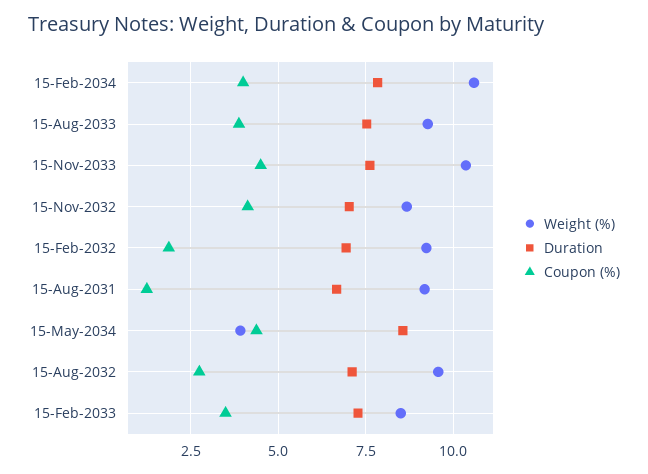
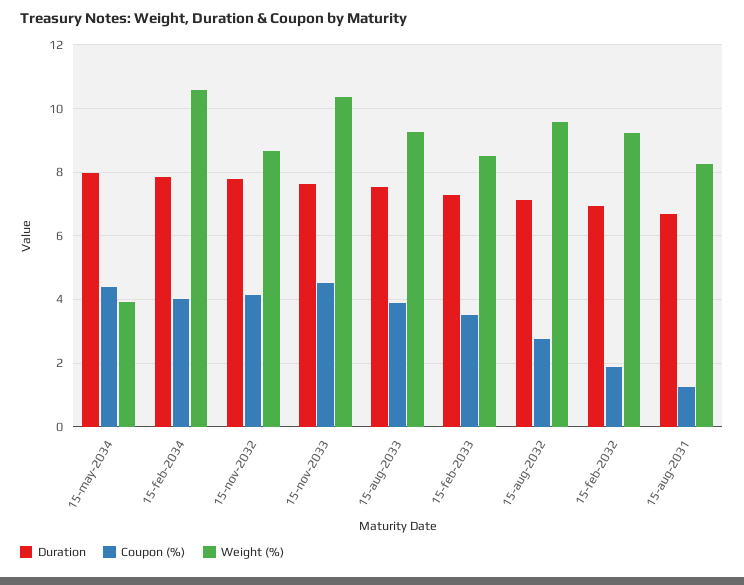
  {
    "Weight (%)": {
      "15-Feb-2034": 10.6,
      "15-Aug-2033": 9.2,
      "15-Nov-2033": 10.4,
      "15-Nov-2032": 8.6,
      "15-Feb-2032": 9.2,
-     "15-Aug-2031": 9.25,
+     "15-Aug-2031": 8.2,
      "15-May-2034": 4,
      "15-Aug-2032": 9.6,
      "15-Feb-2033": 8.6
    },
    "Duration": {
      "15-Feb-2034": 7.8,
      "15-Aug-2033": 7.6,
      "15-Nov-2033": 7.6,
-     "15-Nov-2032": 7,
+     "15-Nov-2032": 7.8,
      "15-Feb-2032": 7,
      "15-Aug-2031": 6.6,
-     "15-May-2034": 8.5,
+     "15-May-2034": 8,
      "15-Aug-2032": 7.2,
      "15-Feb-2033": 7.2
    },
    "Coupon (%)": {
      "15-Feb-2034": 4,
      "15-Aug-2033": 3.8,
      "15-Nov-2033": 4.6,
      "15-Nov-2032": 4.2,
      "15-Feb-2032": 1.8,
      "15-Aug-2031": 1.2,
      "15-May-2034": 4.4,
      "15-Aug-2032": 2.8,
      "15-Feb-2033": 3.6
    }
  }

